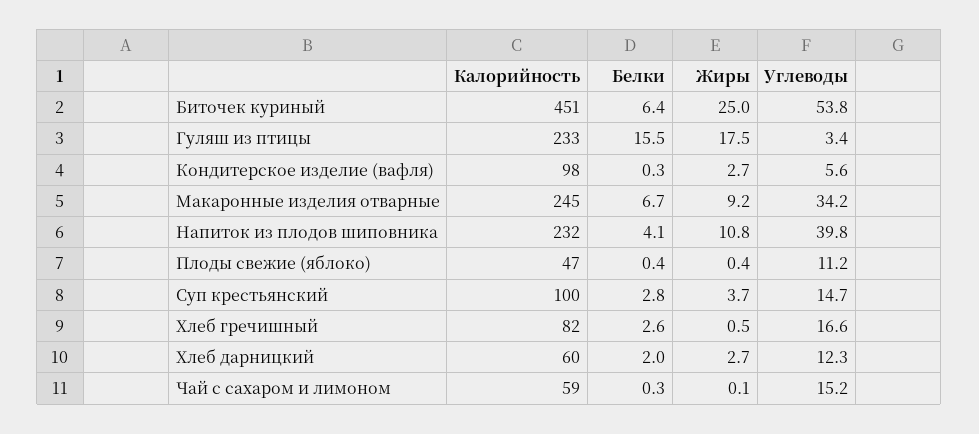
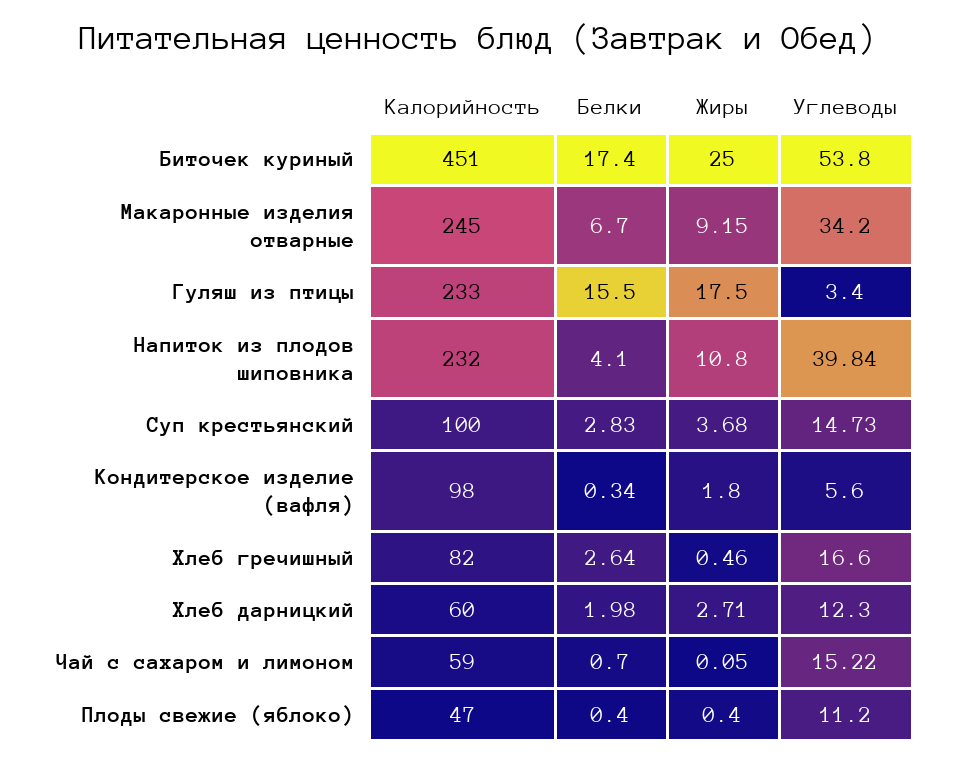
  {
    "Калорийность": {
      "Биточек куриный": 451,
      "Гуляш из птицы": 233,
      "Кондитерское изделие (вафля)": 98,
      "Макаронные изделия отварные": 245,
      "Напиток из плодов шиповника": 232,
      "Плоды свежие (яблоко)": 47,
      "Суп крестьянский": 100,
      "Хлеб гречишный": 82,
      "Хлеб дарницкий": 60,
      "Чай с сахаром и лимоном": 59
    },
    "Белки": {
-     "Биточек куриный": 6.4,
+     "Биточек куриный": 17.4,
      "Гуляш из птицы": 15.5,
      "Кондитерское изделие (вафля)": 0.34,
      "Макаронные изделия отварные": 6.7,
      "Напиток из плодов шиповника": 4.1,
      "Плоды свежие (яблоко)": 0.4,
      "Суп крестьянский": 2.83,
      "Хлеб гречишный": 2.64,
      "Хлеб дарницкий": 1.98,
-     "Чай с сахаром и лимоном": 0.3
+     "Чай с сахаром и лимоном": 0.7
    },
    "Жиры": {
      "Биточек куриный": 25,
      "Гуляш из птицы": 17.5,
-     "Кондитерское изделие (вафля)": 2.7,
+     "Кондитерское изделие (вафля)": 1.8,
      "Макаронные изделия отварные": 9.15,
      "Напиток из плодов шиповника": 10.8,
      "Плоды свежие (яблоко)": 0.4,
      "Суп крестьянский": 3.68,
      "Хлеб гречишный": 0.46,
      "Хлеб дарницкий": 2.71,
      "Чай с сахаром и лимоном": 0.05
    },
    "Углеводы": {
      "Биточек куриный": 53.8,
      "Гуляш из птицы": 3.4,
      "Кондитерское изделие (вафля)": 5.6,
      "Макаронные изделия отварные": 34.2,
      "Напиток из плодов шиповника": 39.84,
      "Плоды свежие (яблоко)": 11.2,
      "Суп крестьянский": 14.73,
      "Хлеб гречишный": 16.6,
      "Хлеб дарницкий": 12.3,
      "Чай с сахаром и лимоном": 15.22
    }
  }

